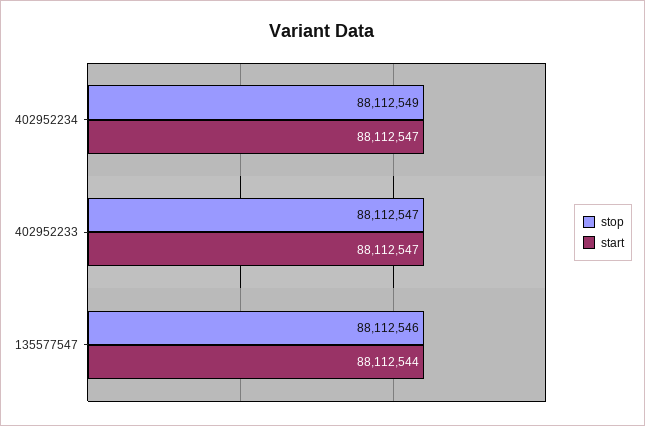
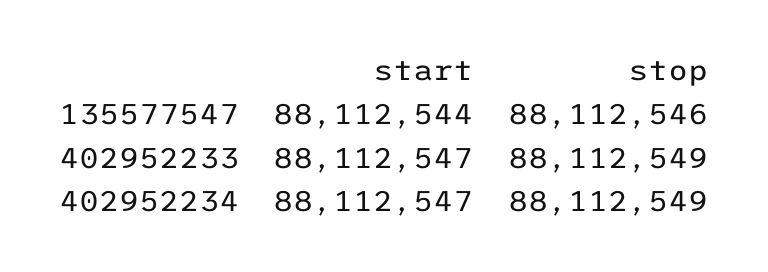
  {
    "stop": {
      "402952234": 88112549,
-     "402952233": 88112547,
+     "402952233": 88112549,
      "135577547": 88112546
    },
    "start": {
      "402952234": 88112547,
      "402952233": 88112547,
      "135577547": 88112544
    }
  }

